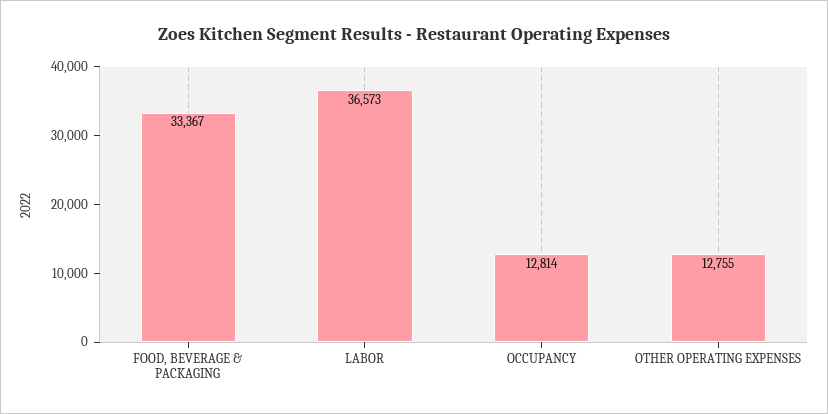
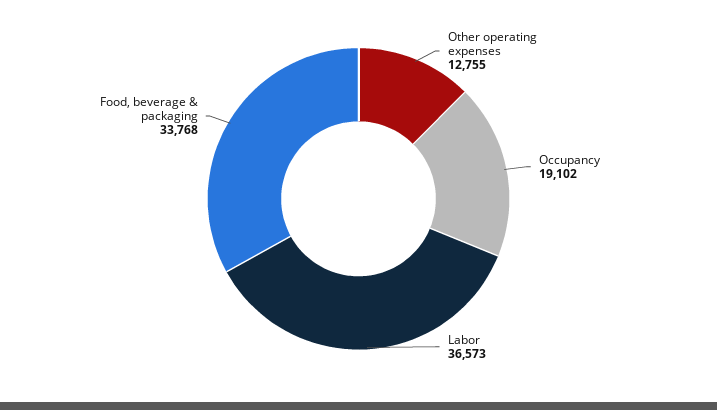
  {
-   "FOOD, BEVERAGE & PACKAGING": 33367,
+   "FOOD, BEVERAGE & PACKAGING": 33768,
    "LABOR": 36573,
-   "OCCUPANCY": 12814,
+   "OCCUPANCY": 19102,
    "OTHER OPERATING EXPENSES": 12755
  }

